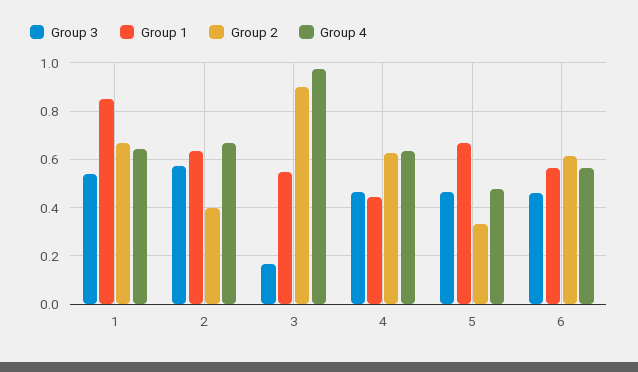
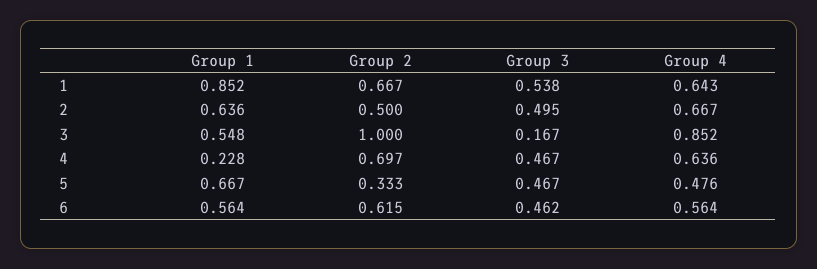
  {
    "Group 3": {
      "1": 0.538,
-     "2": 0.575,
+     "2": 0.495,
      "3": 0.167,
      "4": 0.467,
      "5": 0.467,
      "6": 0.462
    },
    "Group 1": {
      "1": 0.852,
      "2": 0.636,
      "3": 0.548,
-     "4": 0.45,
+     "4": 0.228,
      "5": 0.667,
      "6": 0.564
    },
    "Group 2": {
      "1": 0.667,
-     "2": 0.4,
+     "2": 0.5,
-     "3": 0.9,
+     "3": 1,
-     "4": 0.625,
+     "4": 0.697,
      "5": 0.333,
      "6": 0.615
    },
    "Group 4": {
      "1": 0.643,
      "2": 0.667,
-     "3": 0.975,
+     "3": 0.852,
      "4": 0.636,
      "5": 0.476,
      "6": 0.564
    }
  }

